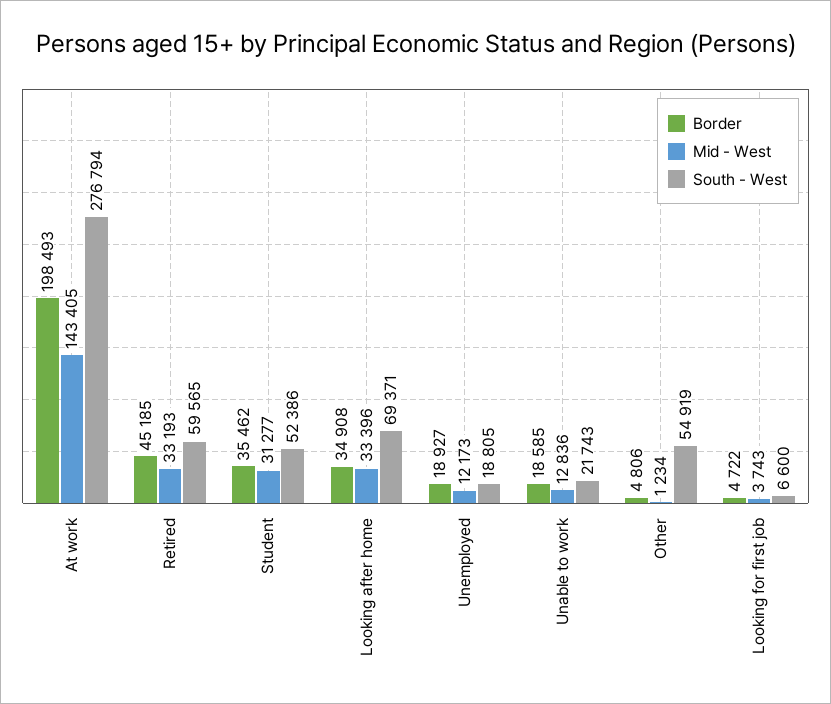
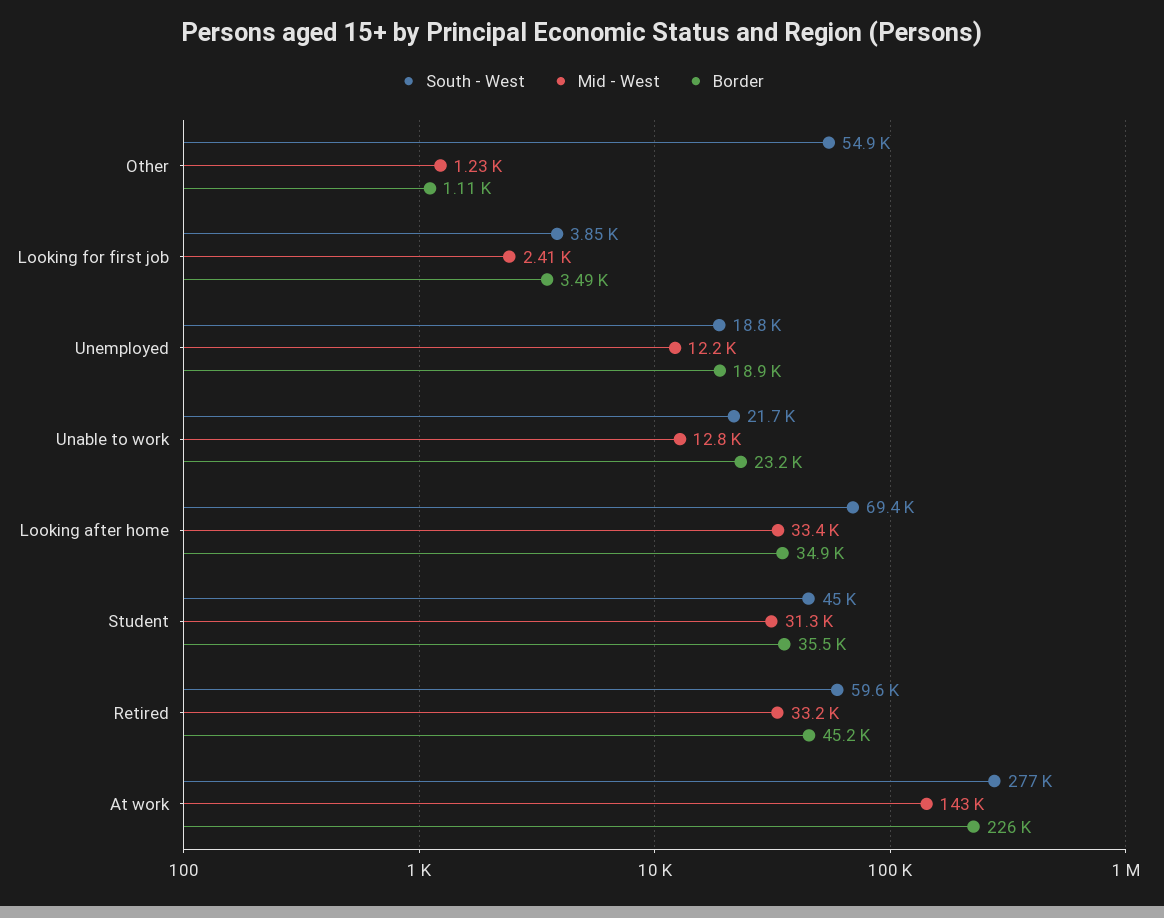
  {
    "Border": {
-     "At work": 198493,
+     "At work": 226000,
      "Retired": 45185,
      "Student": 35462,
      "Looking after home": 34908,
      "Unemployed": 18927,
-     "Unable to work": 18585,
+     "Unable to work": 23200,
-     "Other": 4806,
+     "Other": 1110,
-     "Looking for first job": 4722
+     "Looking for first job": 3490
    },
    "Mid - West": {
      "At work": 143405,
      "Retired": 33193,
      "Student": 31277,
      "Looking after home": 33396,
      "Unemployed": 12173,
      "Unable to work": 12836,
      "Other": 1234,
-     "Looking for first job": 3743
+     "Looking for first job": 2410
    },
    "South - West": {
      "At work": 276794,
      "Retired": 59565,
-     "Student": 52386,
+     "Student": 45000,
      "Looking after home": 69371,
      "Unemployed": 18805,
      "Unable to work": 21743,
      "Other": 54919,
-     "Looking for first job": 6600
+     "Looking for first job": 3850
    }
  }

